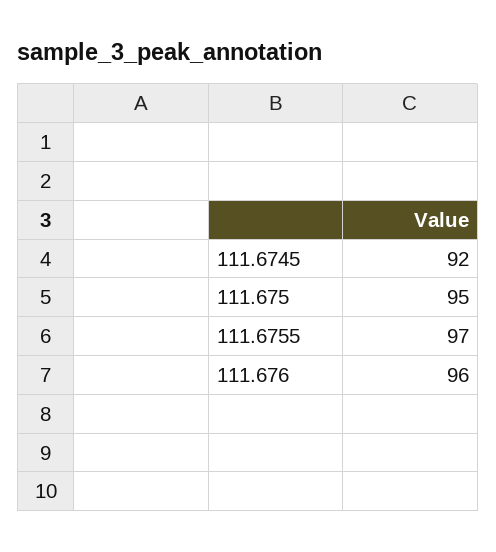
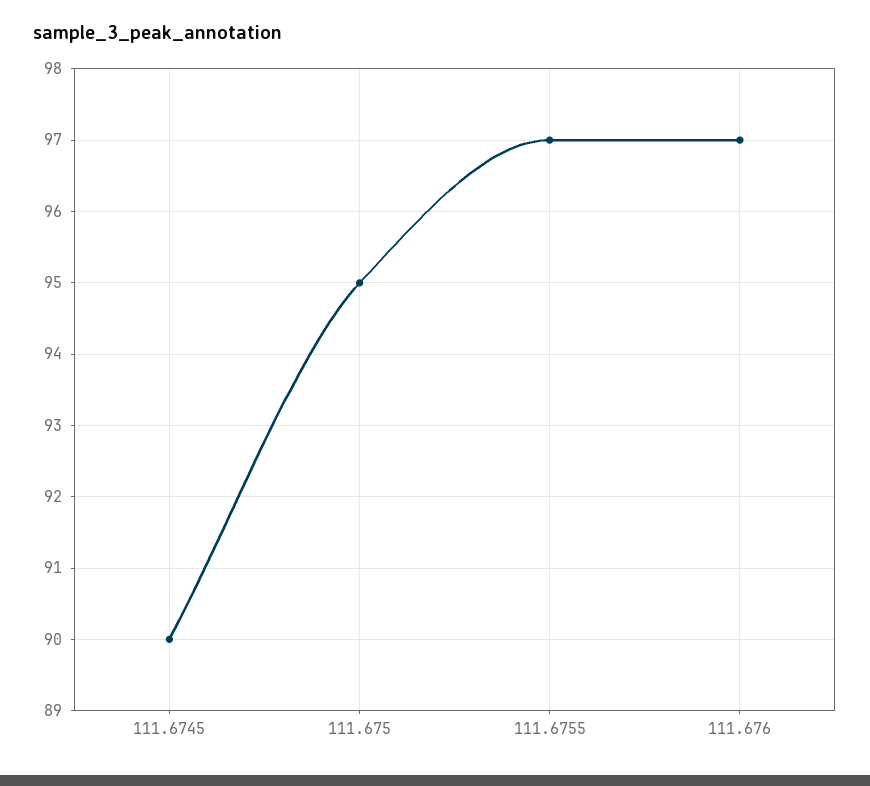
  {
-   "111.6745": 92,
+   "111.6745": 90,
    "111.675": 95,
    "111.6755": 97,
-   "111.676": 96
+   "111.676": 97
  }

